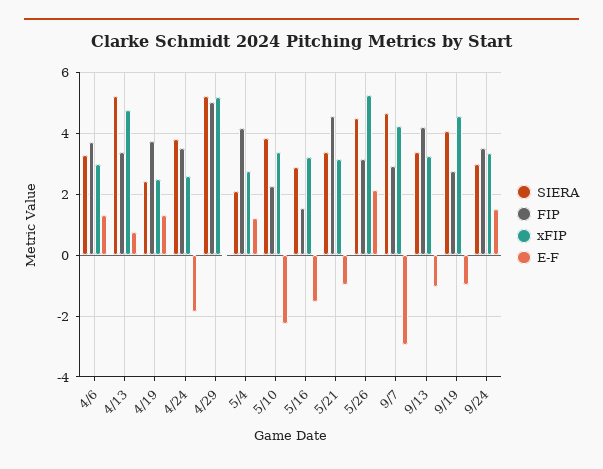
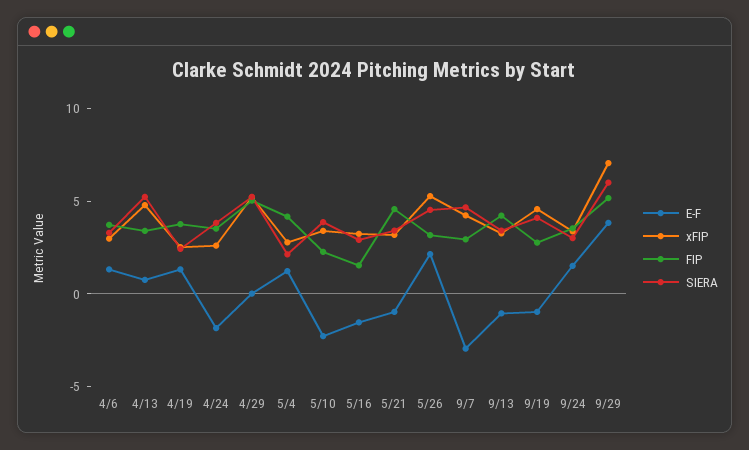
  {
    "SIERA": {
      "4/6": 3.2,
      "4/13": 5.2,
      "4/19": 2.4,
      "4/24": 3.8,
      "4/29": 5.2,
      "5/4": 2.2,
      "5/10": 3.8,
      "5/16": 3,
      "5/21": 3.4,
      "5/26": 4.6,
      "9/7": 4.6,
      "9/13": 3.4,
      "9/19": 4.2,
-     "9/24": 3
+     "9/24": 3,
+     "9/29": 6
    },
    "FIP": {
      "4/6": 3.8,
      "4/13": 3.4,
      "4/19": 3.8,
      "4/24": 3.6,
      "4/29": 5,
      "5/4": 4.2,
      "5/10": 2.2,
      "5/16": 1.6,
      "5/21": 4.6,
      "5/26": 3.2,
      "9/7": 3,
      "9/13": 4.2,
      "9/19": 2.8,
-     "9/24": 3.6
+     "9/24": 3.6,
+     "9/29": 5
    },
    "xFIP": {
      "4/6": 3,
      "4/13": 4.8,
      "4/19": 2.6,
      "4/24": 2.6,
      "4/29": 5.2,
      "5/4": 2.8,
      "5/10": 3.4,
      "5/16": 3.2,
      "5/21": 3.2,
      "5/26": 5.2,
      "9/7": 4.2,
      "9/13": 3.2,
      "9/19": 4.6,
-     "9/24": 3.4
+     "9/24": 3.4,
+     "9/29": 7
    },
    "E-F": {
      "4/6": 1.4,
      "4/13": 0.8,
      "4/19": 1.4,
      "4/24": -1.8,
      "4/29": 0,
      "5/4": 1.2,
      "5/10": -2.2,
      "5/16": -1.6,
      "5/21": -1,
      "5/26": 2.2,
      "9/7": -3,
      "9/13": -1,
      "9/19": -1,
-     "9/24": 1.6
+     "9/24": 1.6,
+     "9/29": 4
    }
  }

